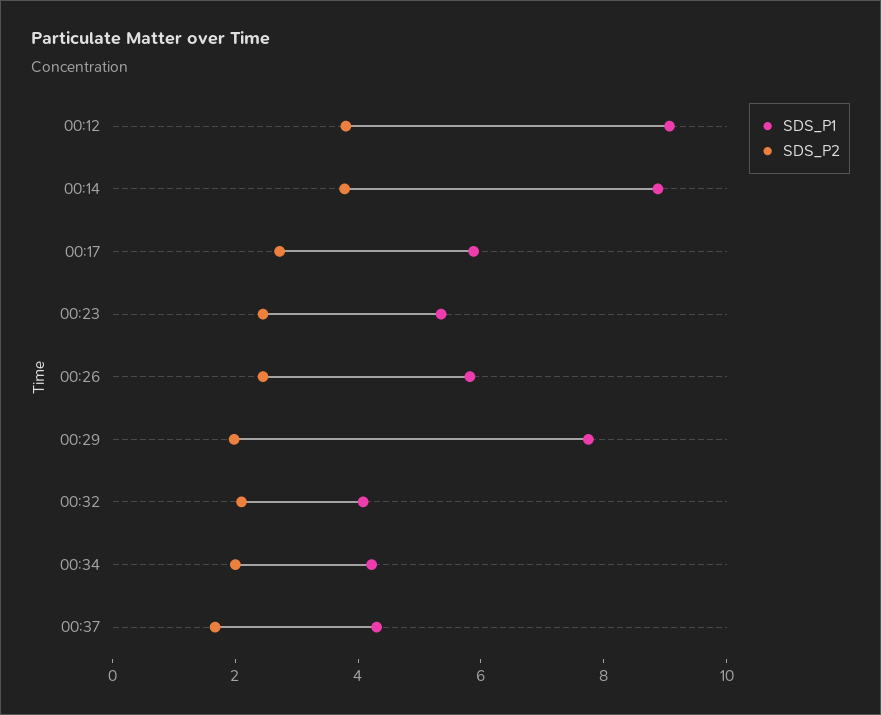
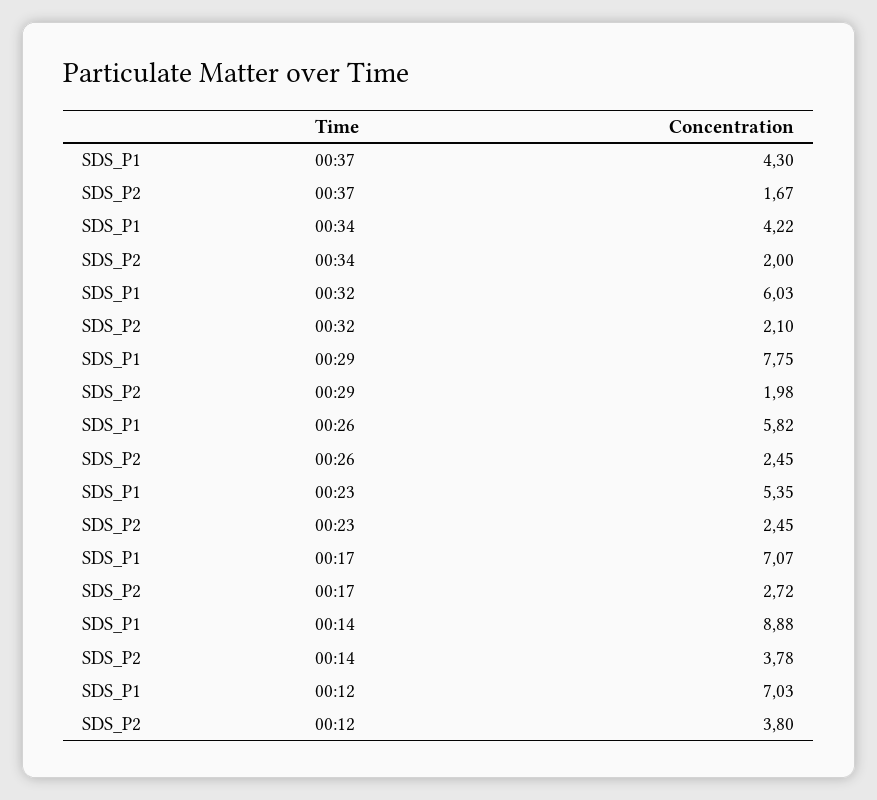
  {
    "SDS_P1": {
-     "00:12": 9,
+     "00:12": 7.03,
      "00:14": 8.88,
-     "00:17": 6,
+     "00:17": 7.07,
      "00:23": 5.35,
      "00:26": 5.82,
      "00:29": 7.75,
-     "00:32": 4,
+     "00:32": 6.03,
      "00:34": 4.22,
      "00:37": 4.3
    },
    "SDS_P2": {
      "00:12": 3.8,
      "00:14": 3.78,
      "00:17": 2.72,
      "00:23": 2.45,
      "00:26": 2.45,
      "00:29": 1.98,
      "00:32": 2.1,
      "00:34": 2,
      "00:37": 1.67
    }
  }

